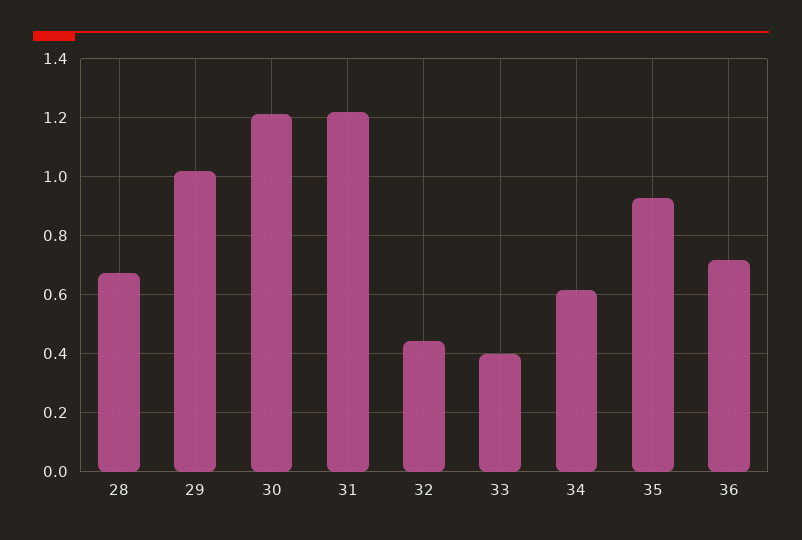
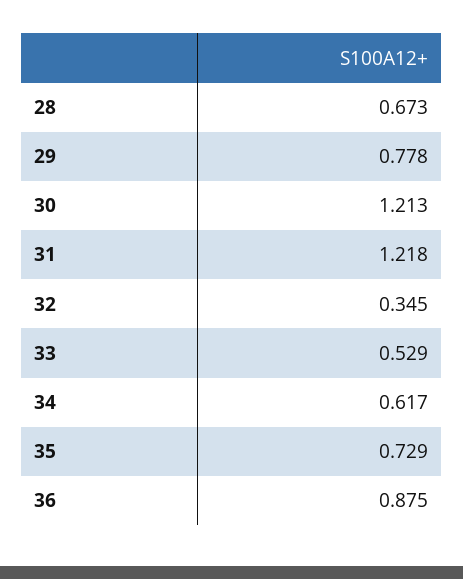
  {
    "28": 0.673,
-   "29": 1.025,
+   "29": 0.778,
    "30": 1.213,
    "31": 1.218,
-   "32": 0.45,
+   "32": 0.345,
-   "33": 0.4,
+   "33": 0.529,
    "34": 0.617,
-   "35": 0.925,
+   "35": 0.729,
-   "36": 0.725
+   "36": 0.875
  }

